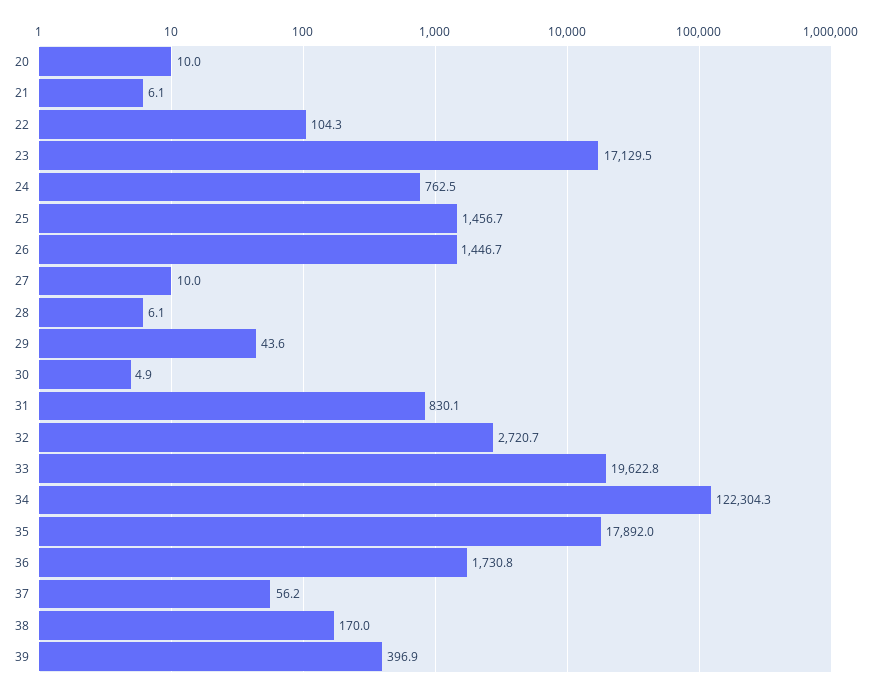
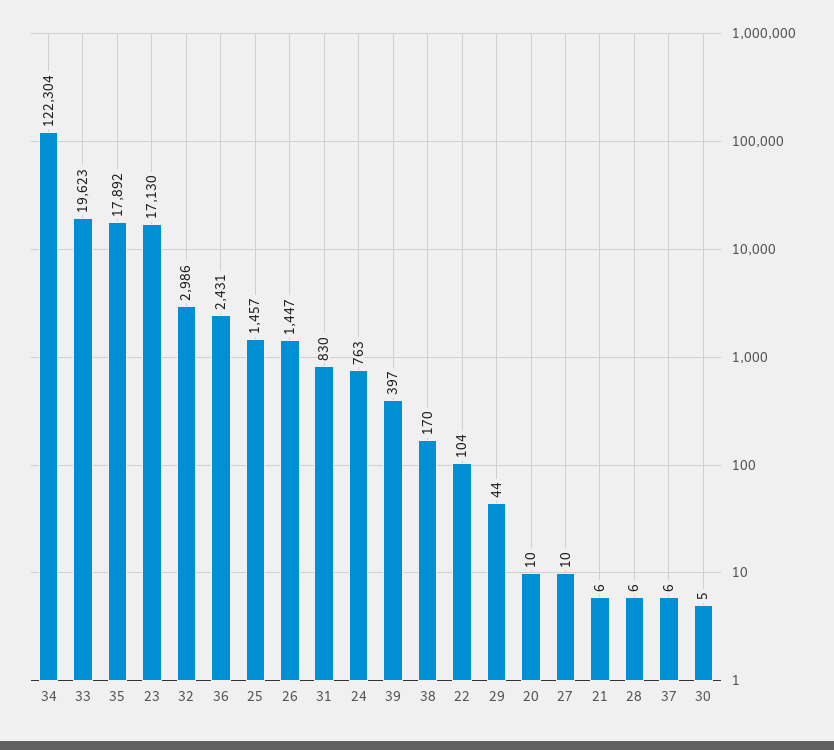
  {
    "20": 10,
    "21": 6.1,
    "22": 104.3,
    "23": 17129.5,
    "24": 762.5,
    "25": 1456.7,
    "26": 1446.7,
    "27": 10,
    "28": 6.1,
    "29": 43.6,
    "30": 4.9,
    "31": 830.1,
-   "32": 2720.7,
+   "32": 2986,
    "33": 19622.8,
    "34": 122304.3,
    "35": 17892,
-   "36": 1730.8,
+   "36": 2431,
-   "37": 56.2,
+   "37": 6,
    "38": 170,
    "39": 396.9
  }

